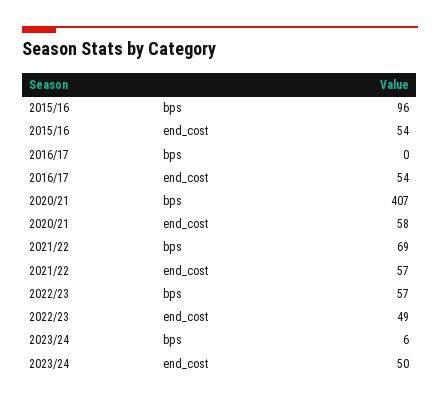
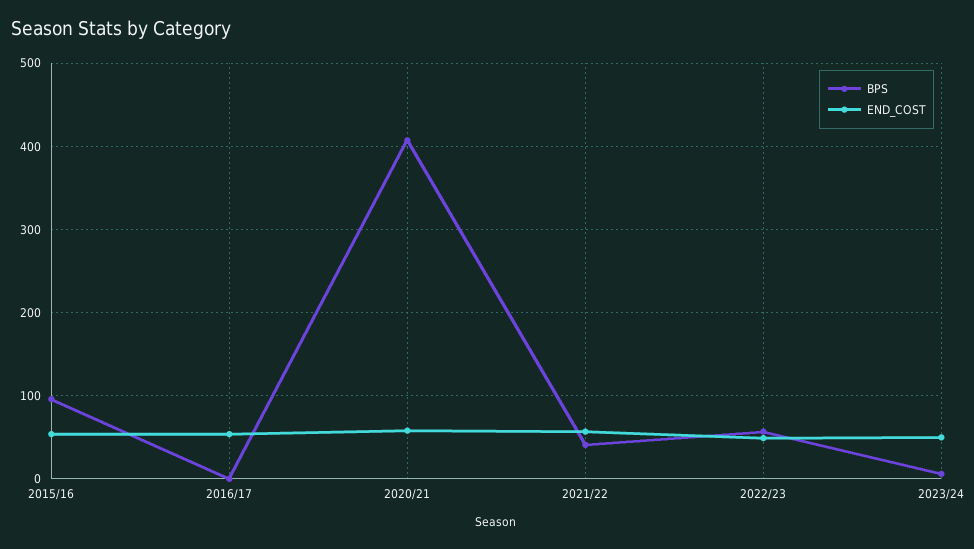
  {
    "bps": {
      "2015/16": 96,
      "2016/17": 0,
      "2020/21": 407,
-     "2021/22": 69,
+     "2021/22": 40,
      "2022/23": 57,
      "2023/24": 6
    },
    "end_cost": {
      "2015/16": 54,
      "2016/17": 54,
      "2020/21": 58,
      "2021/22": 57,
      "2022/23": 49,
      "2023/24": 50
    }
  }

